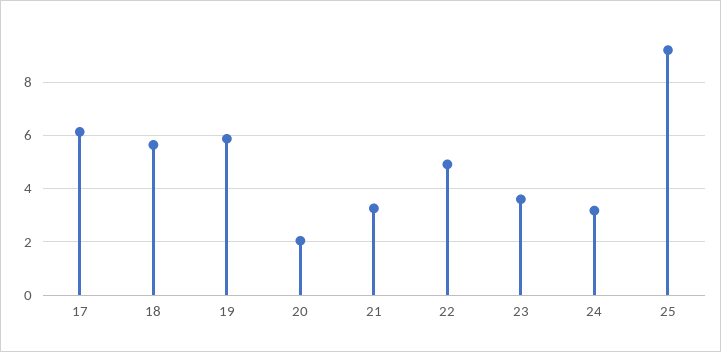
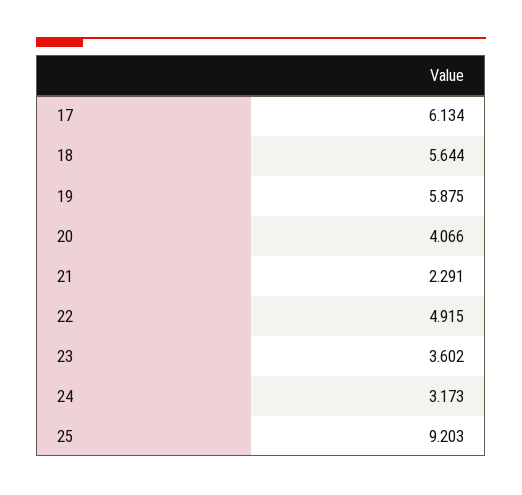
  {
    "17": 6.134,
    "18": 5.644,
    "19": 5.875,
-   "20": 2,
+   "20": 4.066,
-   "21": 3.25,
+   "21": 2.291,
    "22": 4.915,
    "23": 3.602,
    "24": 3.173,
    "25": 9.203
  }

